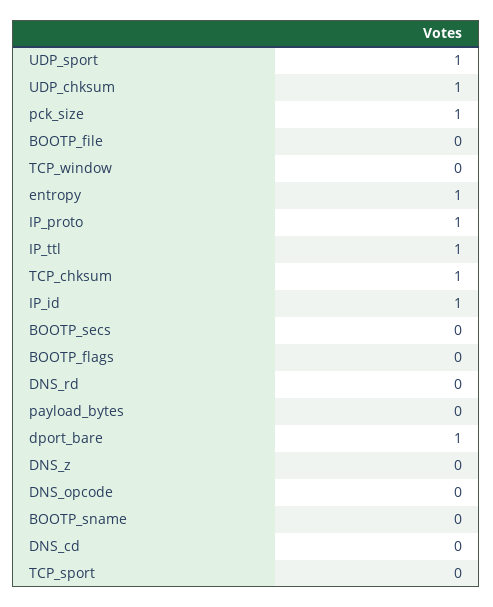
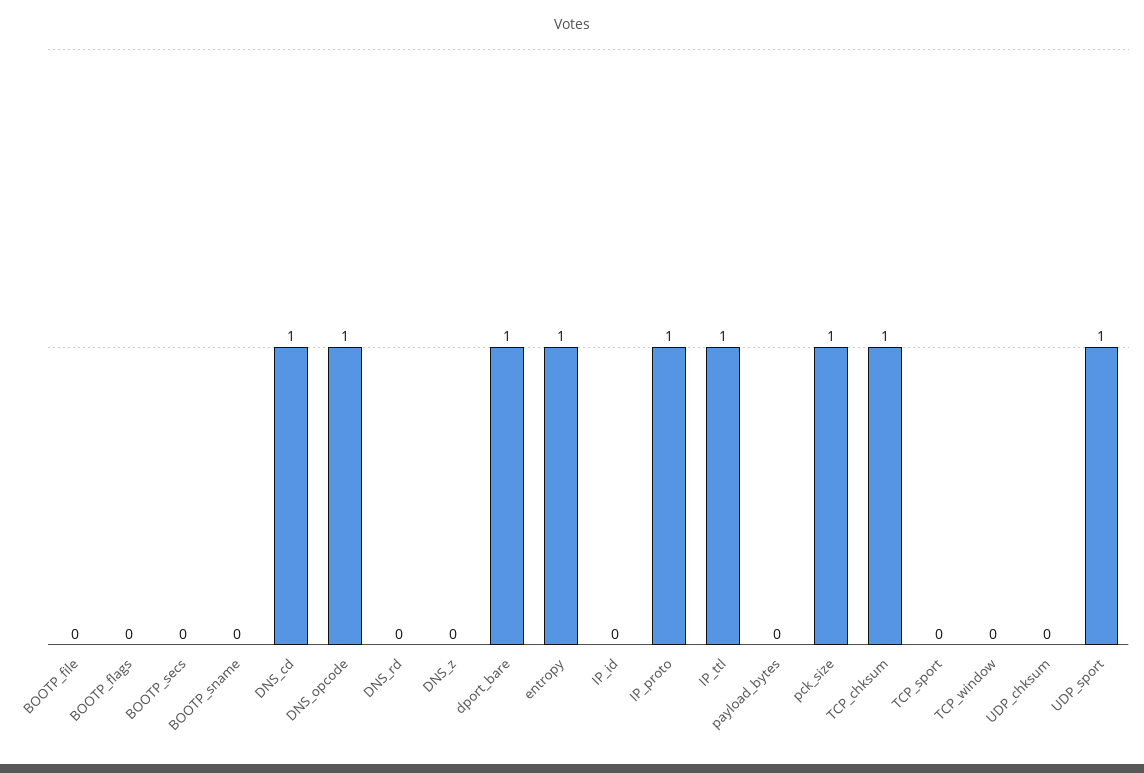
  {
    "UDP_sport": 1,
-   "UDP_chksum": 1,
+   "UDP_chksum": 0,
    "pck_size": 1,
    "BOOTP_file": 0,
    "TCP_window": 0,
    "entropy": 1,
    "IP_proto": 1,
    "IP_ttl": 1,
    "TCP_chksum": 1,
-   "IP_id": 1,
+   "IP_id": 0,
    "BOOTP_secs": 0,
    "BOOTP_flags": 0,
    "DNS_rd": 0,
    "payload_bytes": 0,
    "dport_bare": 1,
    "DNS_z": 0,
-   "DNS_opcode": 0,
+   "DNS_opcode": 1,
    "BOOTP_sname": 0,
-   "DNS_cd": 0,
+   "DNS_cd": 1,
    "TCP_sport": 0
  }

